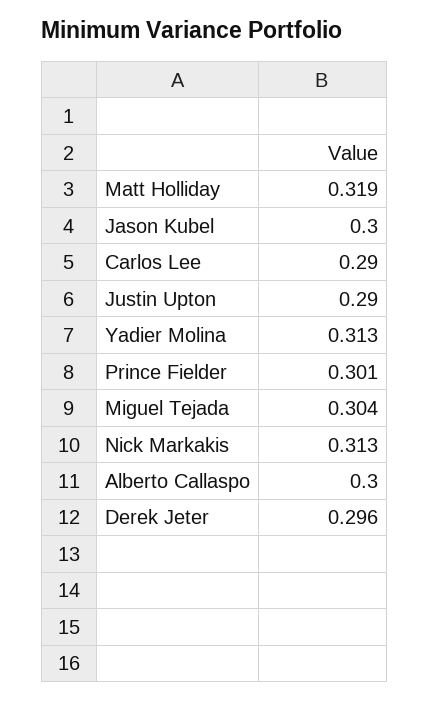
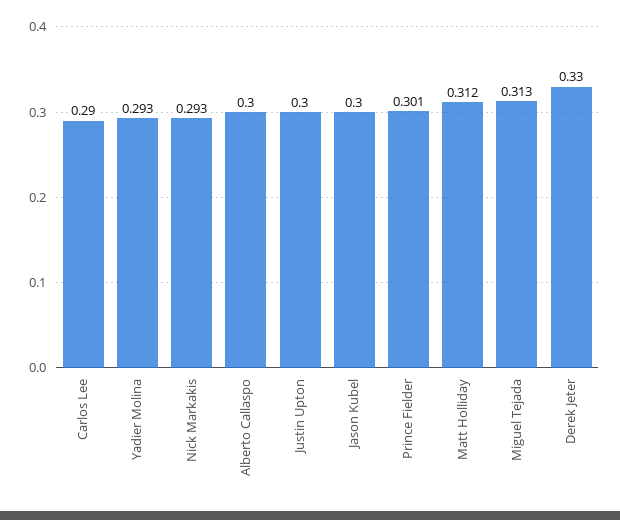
  {
-   "Matt Holliday": 0.319,
+   "Matt Holliday": 0.312,
    "Jason Kubel": 0.3,
    "Carlos Lee": 0.29,
-   "Justin Upton": 0.29,
+   "Justin Upton": 0.3,
-   "Yadier Molina": 0.313,
+   "Yadier Molina": 0.293,
    "Prince Fielder": 0.301,
-   "Miguel Tejada": 0.304,
+   "Miguel Tejada": 0.313,
-   "Nick Markakis": 0.313,
+   "Nick Markakis": 0.293,
    "Alberto Callaspo": 0.3,
-   "Derek Jeter": 0.296
+   "Derek Jeter": 0.33
  }

